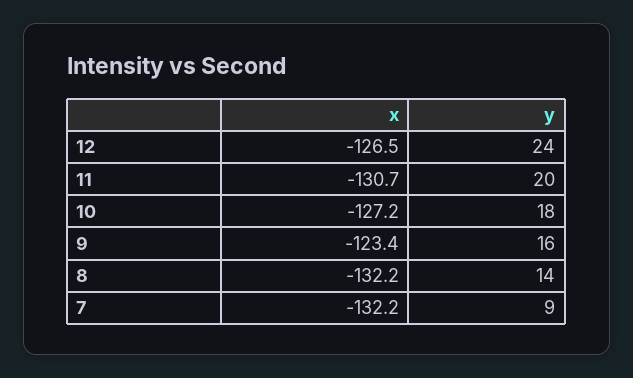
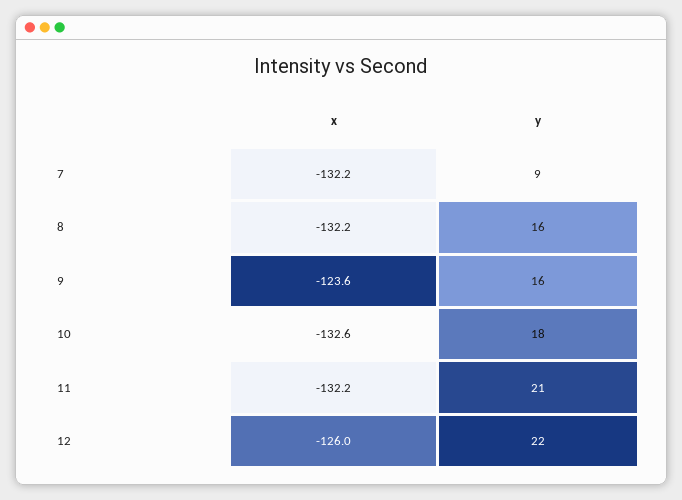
  {
    "x": {
-     "12": -126.5,
+     "12": -126,
-     "11": -130.7,
+     "11": -132.2,
-     "10": -127.2,
+     "10": -132.6,
-     "9": -123.4,
+     "9": -123.6,
      "8": -132.2,
      "7": -132.2
    },
    "y": {
-     "12": 24,
+     "12": 22,
-     "11": 20,
+     "11": 21,
      "10": 18,
      "9": 16,
-     "8": 14,
+     "8": 16,
      "7": 9
    }
  }

